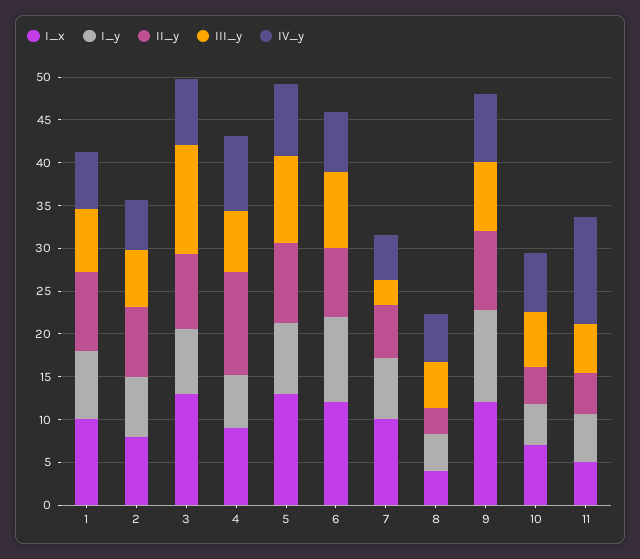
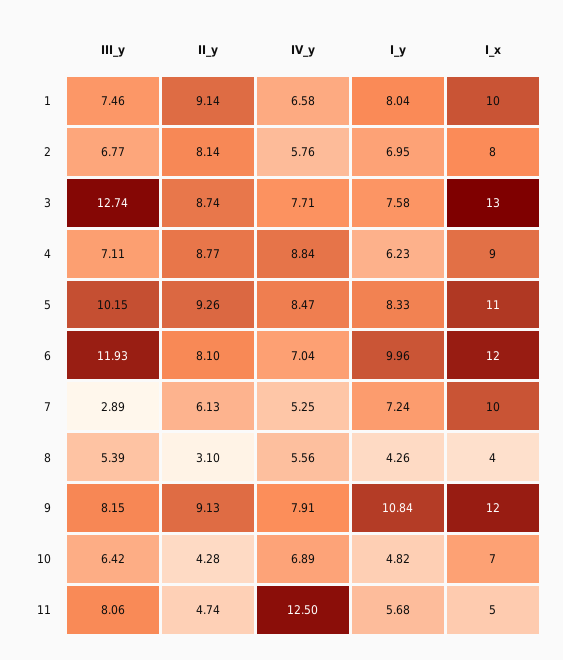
  {
    "I_x": {
      "1": 10,
      "2": 8,
      "3": 13,
      "4": 9,
-     "5": 13,
+     "5": 11,
      "6": 12,
      "7": 10,
      "8": 4,
      "9": 12,
      "10": 7,
      "11": 5
    },
    "I_y": {
      "1": 8.04,
      "2": 6.95,
      "3": 7.58,
      "4": 6.23,
      "5": 8.33,
      "6": 9.96,
      "7": 7.24,
      "8": 4.26,
      "9": 10.84,
      "10": 4.82,
      "11": 5.68
    },
    "II_y": {
      "1": 9.14,
      "2": 8.14,
      "3": 8.74,
-     "4": 12,
+     "4": 8.77,
      "5": 9.26,
      "6": 8.1,
      "7": 6.13,
      "8": 3.1,
      "9": 9.13,
      "10": 4.28,
      "11": 4.74
    },
    "III_y": {
      "1": 7.46,
      "2": 6.77,
      "3": 12.74,
      "4": 7.11,
      "5": 10.15,
-     "6": 9,
+     "6": 11.93,
      "7": 2.89,
      "8": 5.39,
      "9": 8.15,
      "10": 6.42,
-     "11": 6
+     "11": 8.06
    },
    "IV_y": {
      "1": 6.58,
      "2": 5.76,
      "3": 7.71,
      "4": 8.84,
      "5": 8.47,
      "6": 7.04,
      "7": 5.25,
      "8": 5.56,
      "9": 7.91,
      "10": 6.89,
      "11": 12.5
    }
  }

